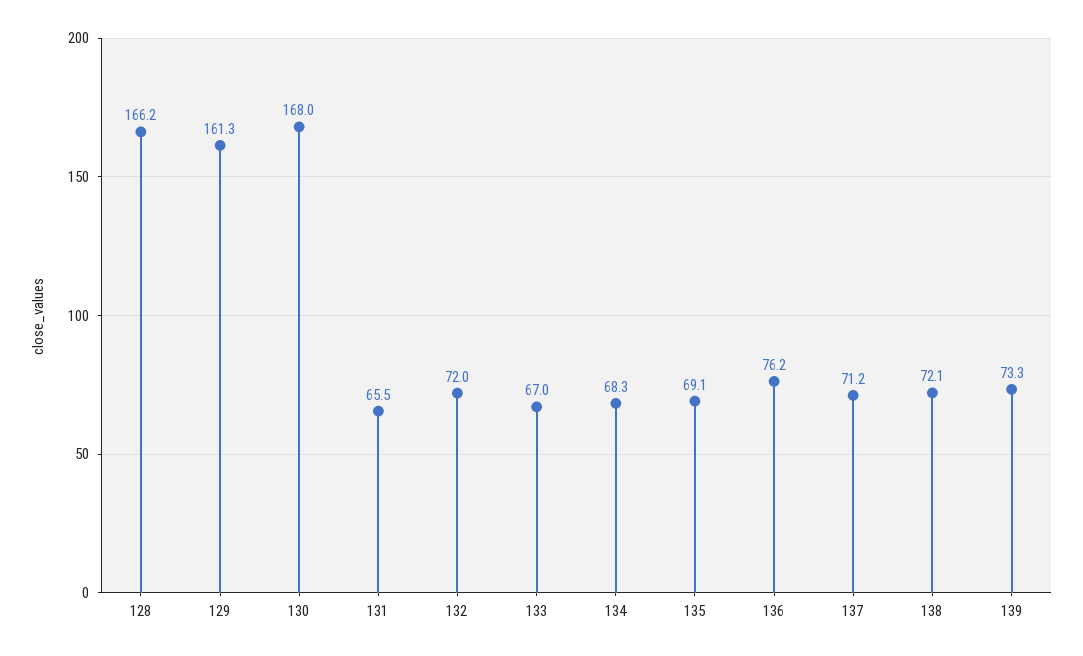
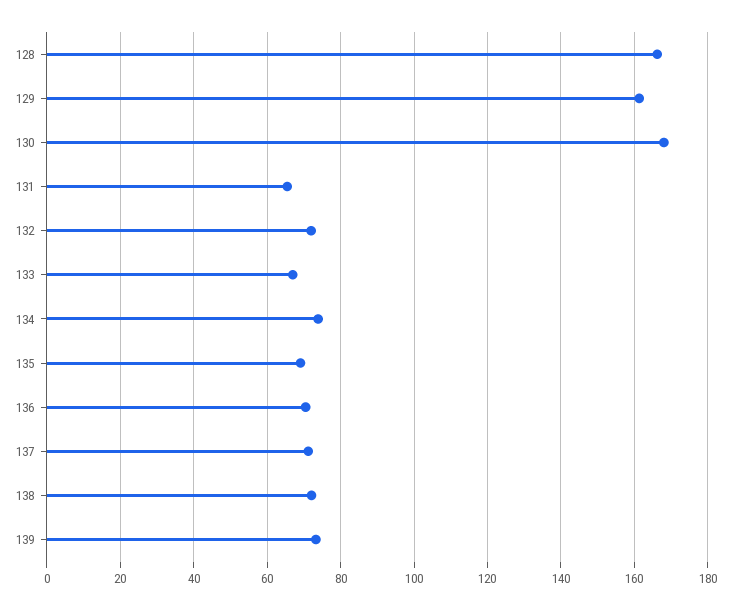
  {
    "128": 166.2,
    "129": 161.3,
    "130": 168,
    "131": 65.5,
    "132": 72,
    "133": 67,
-   "134": 68.3,
+   "134": 74,
    "135": 69.1,
-   "136": 76.2,
+   "136": 70,
    "137": 71.2,
    "138": 72.1,
    "139": 73.3
  }

